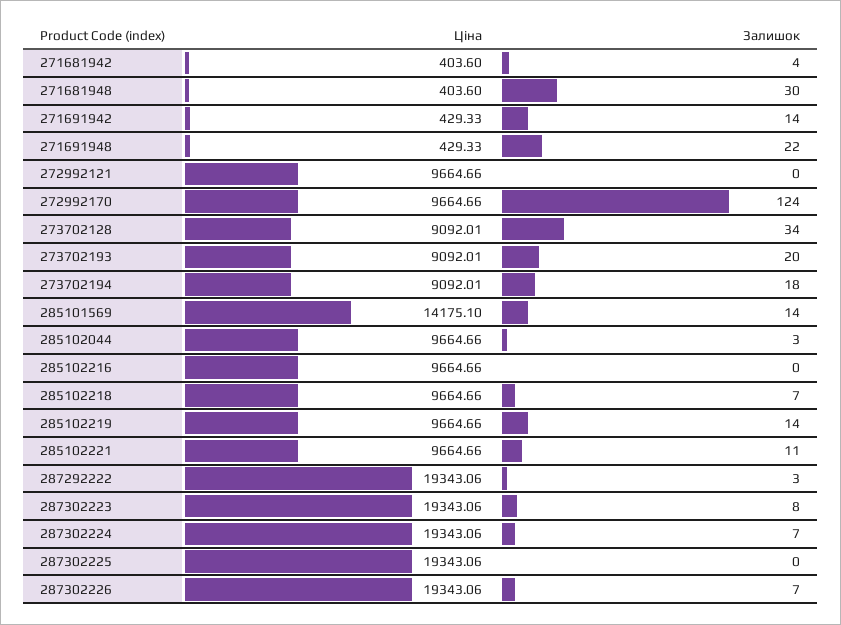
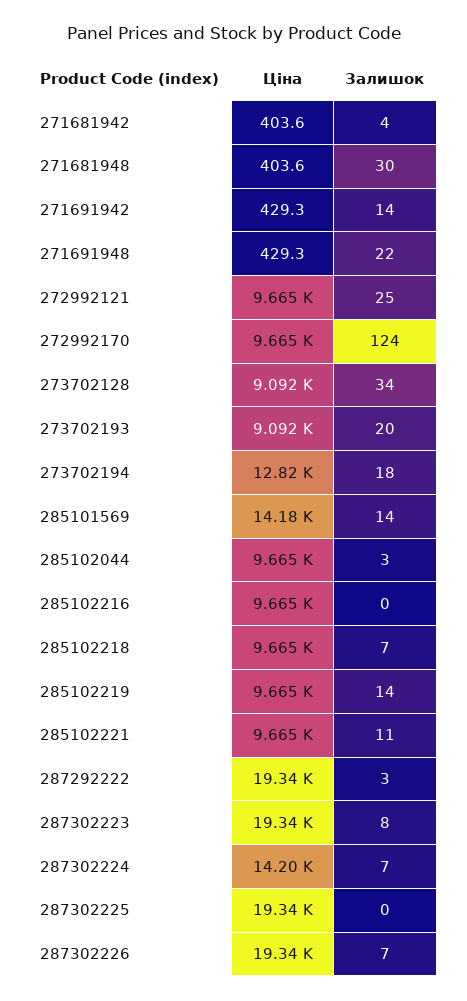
  {
    "Ціна": {
      "271681942": 403.6,
      "271681948": 403.6,
      "271691942": 429.33,
      "271691948": 429.33,
      "272992121": 9664.66,
      "272992170": 9664.66,
      "273702128": 9092.01,
      "273702193": 9092.01,
-     "273702194": 9092.01,
+     "273702194": 12820,
      "285101569": 14175.1,
      "285102044": 9664.66,
      "285102216": 9664.66,
      "285102218": 9664.66,
      "285102219": 9664.66,
      "285102221": 9664.66,
      "287292222": 19343.06,
      "287302223": 19343.06,
-     "287302224": 19343.06,
+     "287302224": 14200,
      "287302225": 19343.06,
      "287302226": 19343.06
    },
    "Залишок": {
      "271681942": 4,
      "271681948": 30,
      "271691942": 14,
      "271691948": 22,
-     "272992121": 0,
+     "272992121": 25,
      "272992170": 124,
      "273702128": 34,
      "273702193": 20,
      "273702194": 18,
      "285101569": 14,
      "285102044": 3,
      "285102216": 0,
      "285102218": 7,
      "285102219": 14,
      "285102221": 11,
      "287292222": 3,
      "287302223": 8,
      "287302224": 7,
      "287302225": 0,
      "287302226": 7
    }
  }

